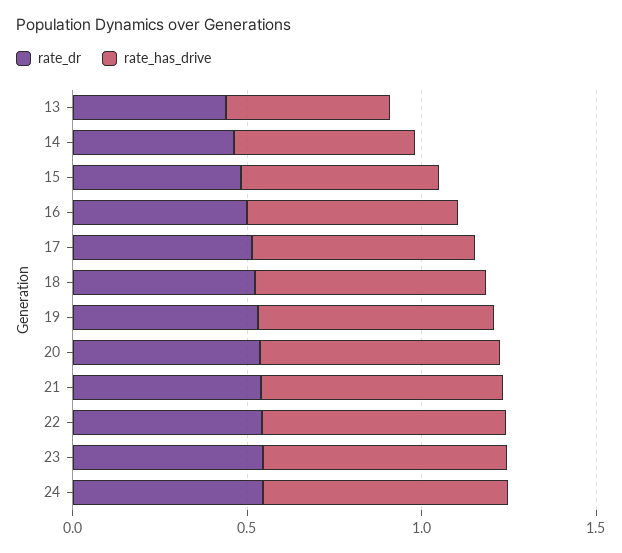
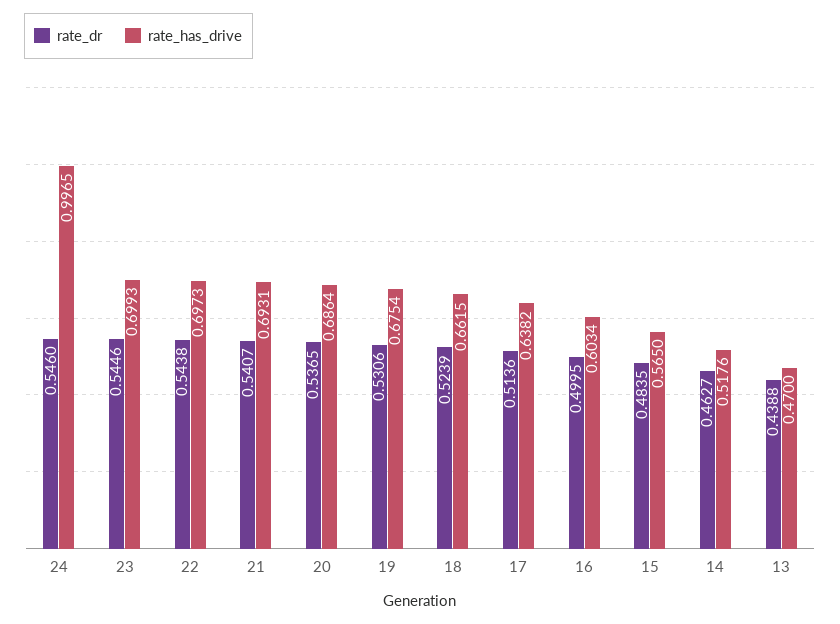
  {
    "rate_dr": {
      "13": 0.4388,
      "14": 0.4627,
      "15": 0.4835,
      "16": 0.4995,
      "17": 0.5136,
      "18": 0.5239,
      "19": 0.5306,
      "20": 0.5365,
      "21": 0.5407,
      "22": 0.5438,
      "23": 0.5446,
      "24": 0.546
    },
    "rate_has_drive": {
      "13": 0.47,
      "14": 0.5176,
      "15": 0.565,
      "16": 0.6034,
      "17": 0.6382,
      "18": 0.6615,
      "19": 0.6754,
      "20": 0.6864,
      "21": 0.6931,
      "22": 0.6973,
      "23": 0.6993,
-     "24": 0.7
+     "24": 0.9965
    }
  }

